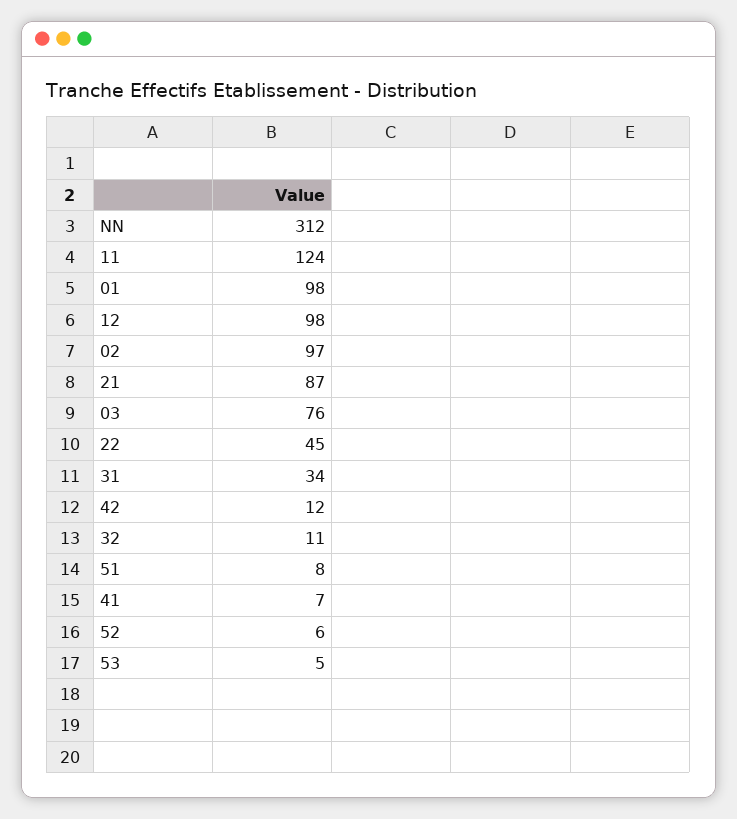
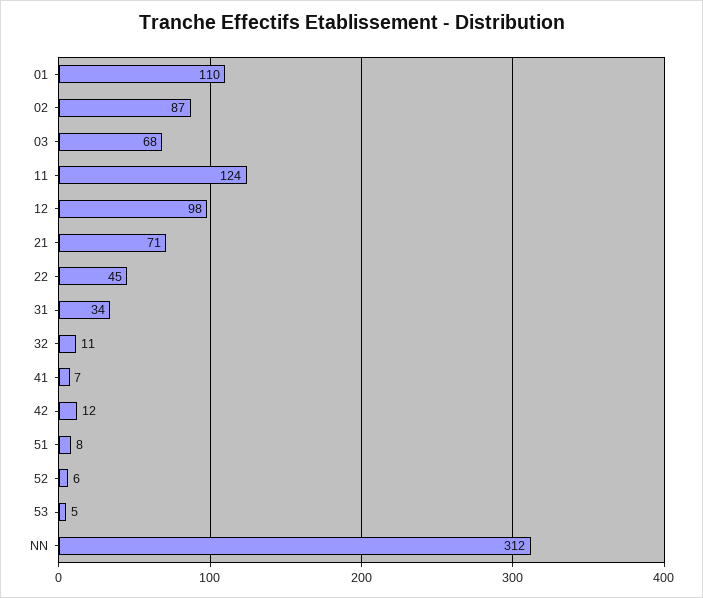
  {
    "NN": 312,
    "11": 124,
-   "01": 98,
+   "01": 110,
    "12": 98,
-   "02": 97,
+   "02": 87,
-   "21": 87,
+   "21": 71,
-   "03": 76,
+   "03": 68,
    "22": 45,
    "31": 34,
    "42": 12,
    "32": 11,
    "51": 8,
    "41": 7,
    "52": 6,
    "53": 5
  }

